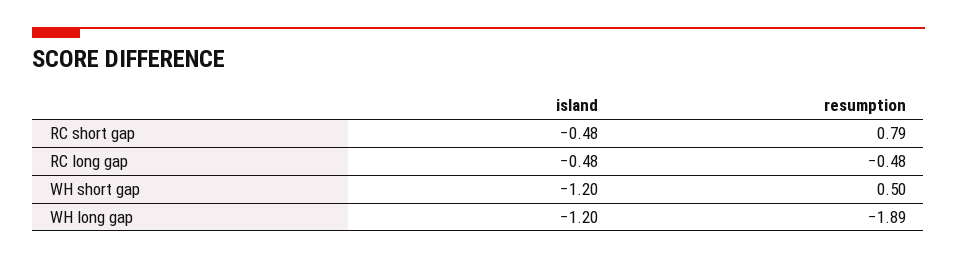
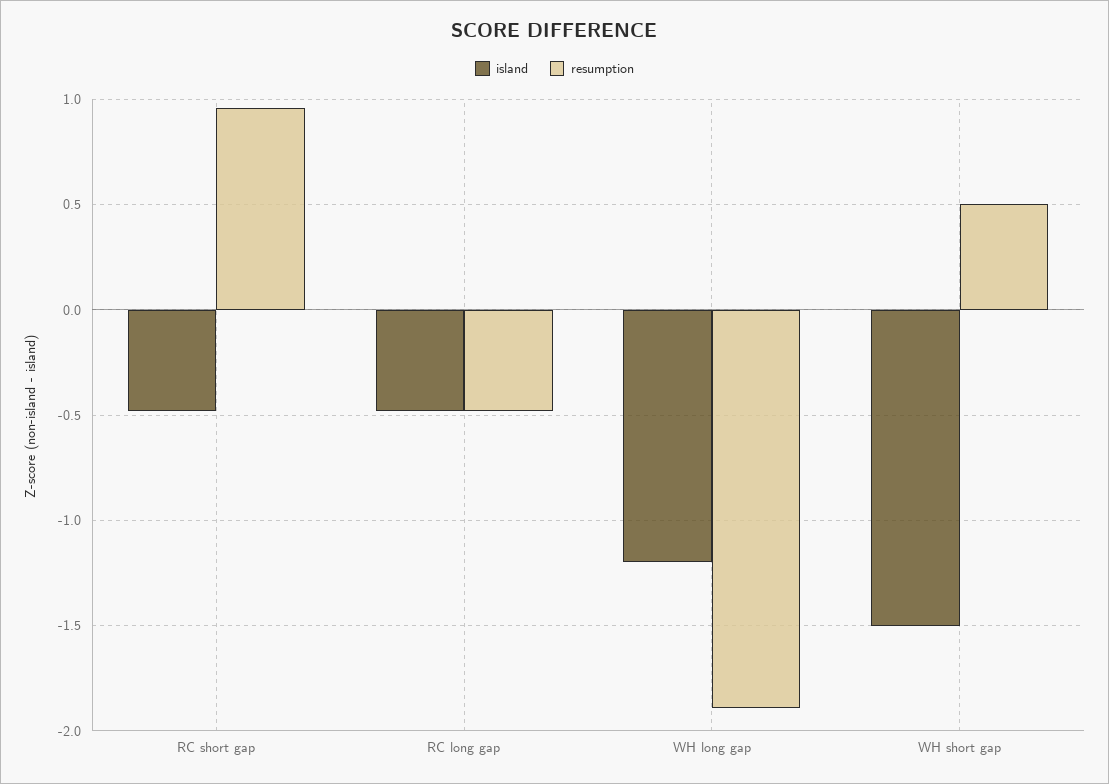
  {
    "island": {
      "RC short gap": -0.48,
      "RC long gap": -0.48,
-     "WH short gap": -1.2,
+     "WH short gap": -1.5,
      "WH long gap": -1.2
    },
    "resumption": {
-     "RC short gap": 0.79,
+     "RC short gap": 0.95,
      "RC long gap": -0.48,
      "WH short gap": 0.5,
      "WH long gap": -1.89
    }
  }

